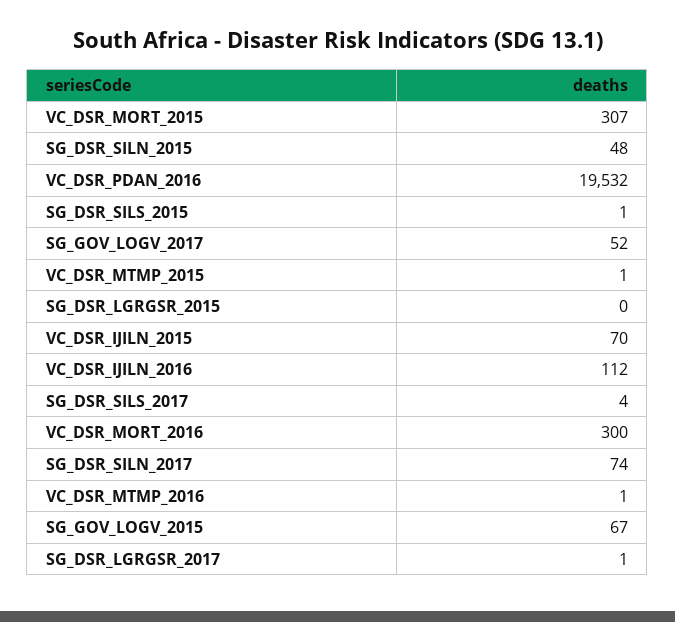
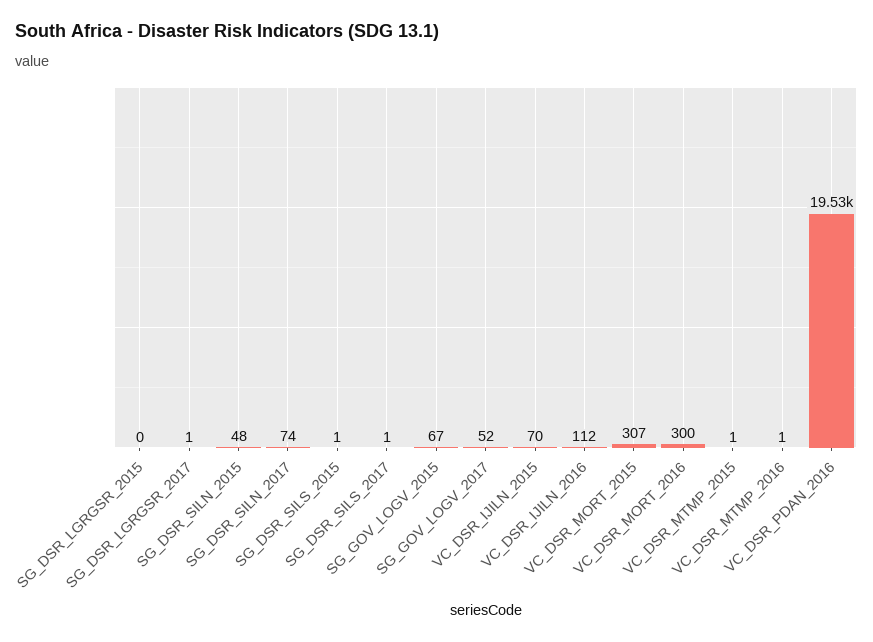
  {
    "VC_DSR_MORT_2015": 307,
    "SG_DSR_SILN_2015": 48,
    "VC_DSR_PDAN_2016": 19532,
    "SG_DSR_SILS_2015": 1,
    "SG_GOV_LOGV_2017": 52,
    "VC_DSR_MTMP_2015": 1,
    "SG_DSR_LGRGSR_2015": 0,
    "VC_DSR_IJILN_2015": 70,
    "VC_DSR_IJILN_2016": 112,
-   "SG_DSR_SILS_2017": 4,
+   "SG_DSR_SILS_2017": 1,
    "VC_DSR_MORT_2016": 300,
    "SG_DSR_SILN_2017": 74,
    "VC_DSR_MTMP_2016": 1,
    "SG_GOV_LOGV_2015": 67,
    "SG_DSR_LGRGSR_2017": 1
  }

